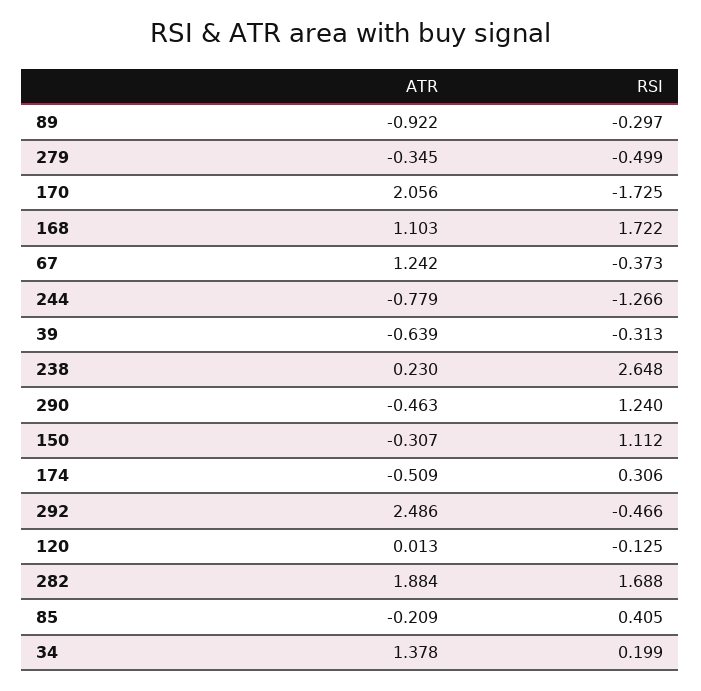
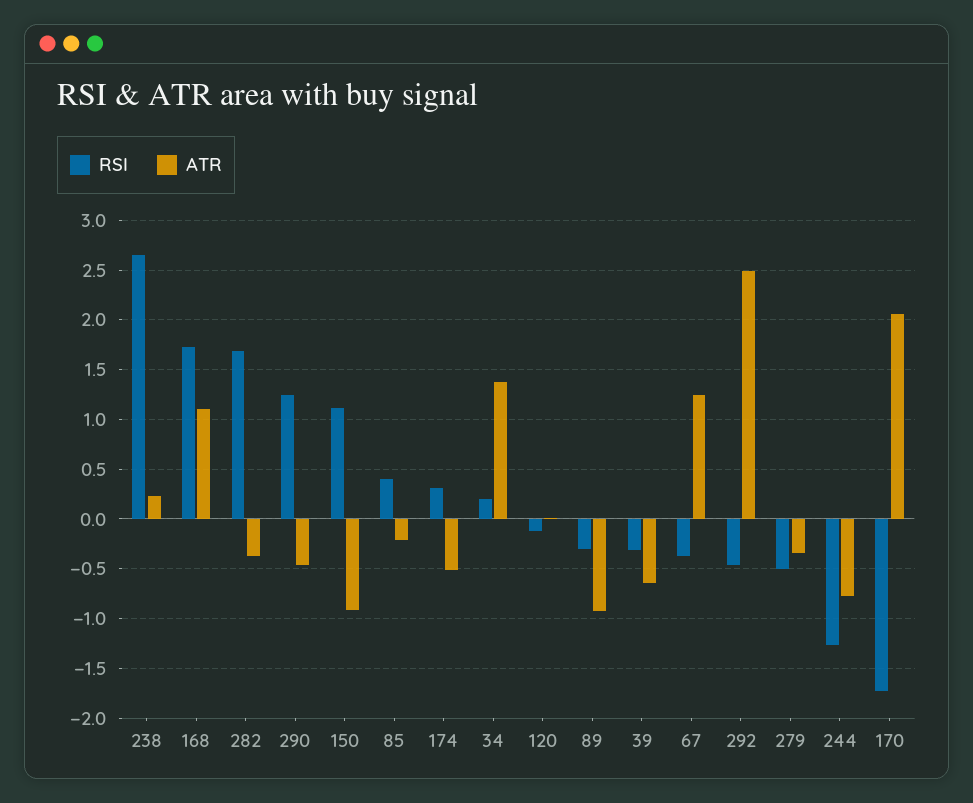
  {
    "ATR": {
      "89": -0.922,
      "279": -0.345,
      "170": 2.056,
      "168": 1.103,
      "67": 1.242,
      "244": -0.779,
      "39": -0.639,
      "238": 0.23,
      "290": -0.463,
-     "150": -0.307,
+     "150": -0.9,
      "174": -0.509,
      "292": 2.486,
      "120": 0.013,
-     "282": 1.884,
+     "282": -0.4,
      "85": -0.209,
      "34": 1.378
    },
    "RSI": {
      "89": -0.297,
      "279": -0.499,
      "170": -1.725,
      "168": 1.722,
      "67": -0.373,
      "244": -1.266,
      "39": -0.313,
      "238": 2.648,
      "290": 1.24,
      "150": 1.112,
      "174": 0.306,
      "292": -0.466,
      "120": -0.125,
      "282": 1.688,
      "85": 0.405,
      "34": 0.199
    }
  }

